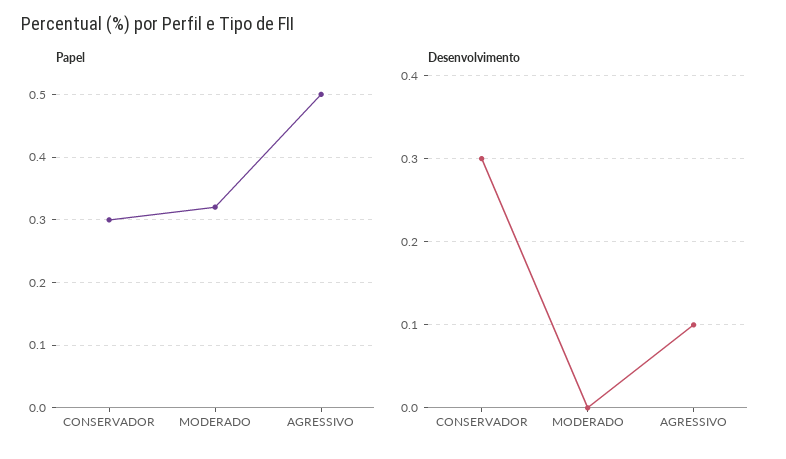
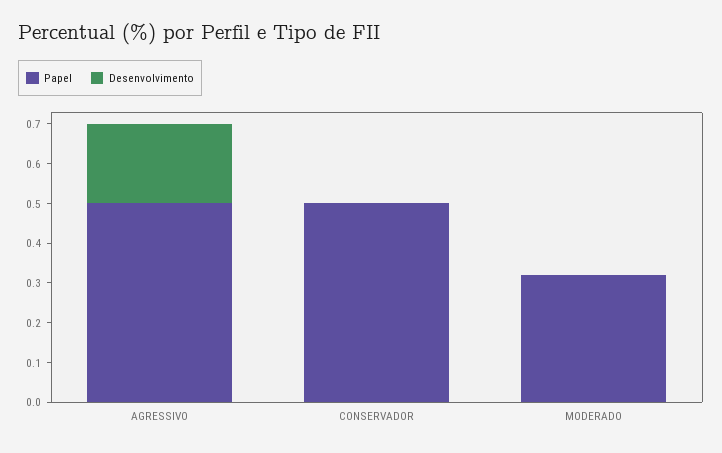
  {
    "Papel": {
-     "CONSERVADOR": 0.3,
+     "CONSERVADOR": 0.5,
      "MODERADO": 0.32,
      "AGRESSIVO": 0.5
    },
    "Desenvolvimento": {
-     "CONSERVADOR": 0.3,
+     "CONSERVADOR": 0,
      "MODERADO": 0,
-     "AGRESSIVO": 0.1
+     "AGRESSIVO": 0.2
    }
  }

